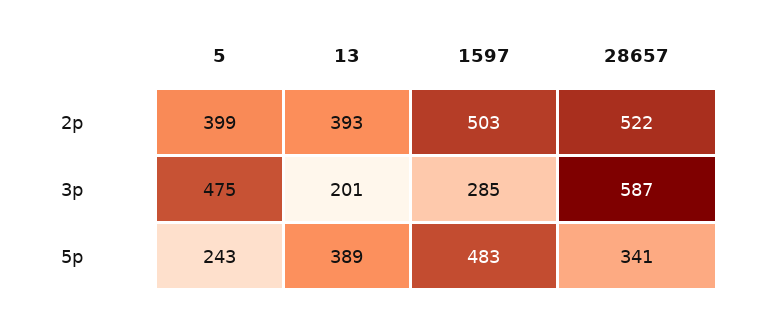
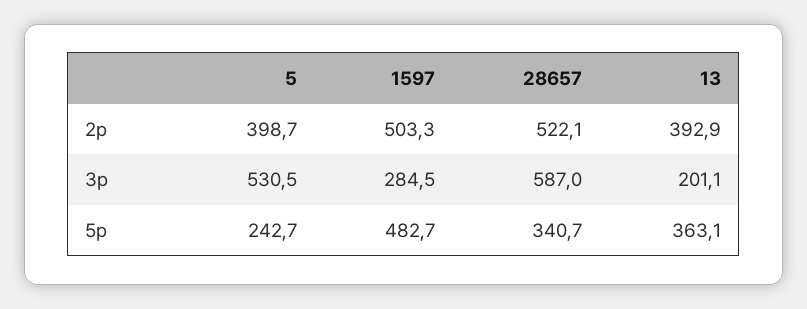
  {
    "5": {
      "2p": 398.7,
-     "3p": 475,
+     "3p": 530.5,
      "5p": 242.7
    },
    "13": {
      "2p": 392.9,
      "3p": 201.1,
-     "5p": 389
+     "5p": 363.1
    },
    "1597": {
      "2p": 503.3,
      "3p": 284.5,
      "5p": 482.7
    },
    "28657": {
      "2p": 522.1,
      "3p": 587,
      "5p": 340.7
    }
  }

